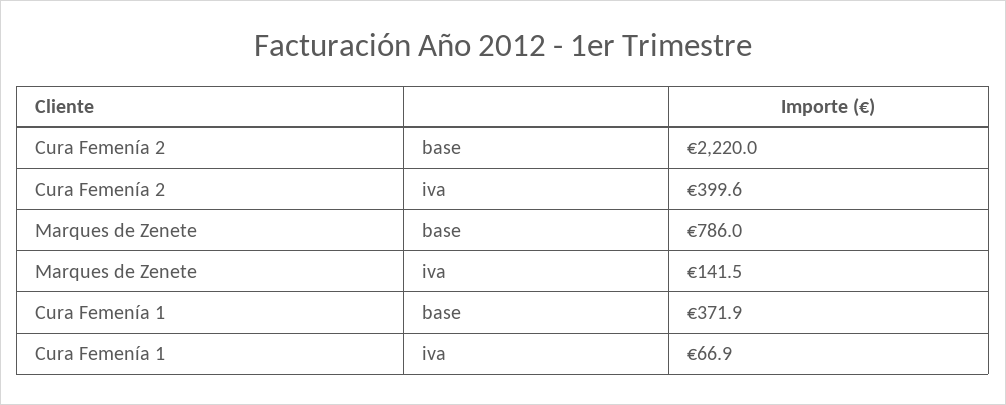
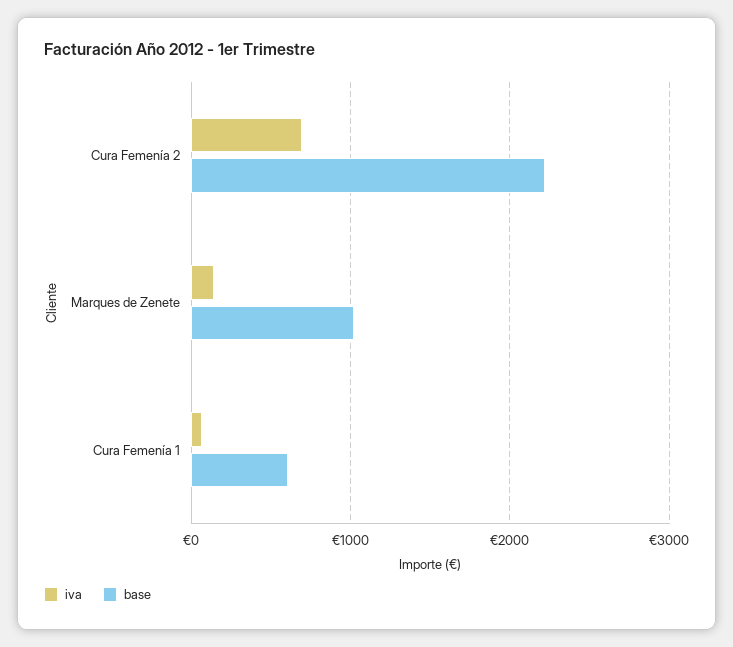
  {
    "base": {
      "Cura Femenía 2": 2220,
-     "Marques de Zenete": 786,
+     "Marques de Zenete": 1000,
-     "Cura Femenía 1": 371.9
+     "Cura Femenía 1": 600
    },
    "iva": {
-     "Cura Femenía 2": 399.6,
+     "Cura Femenía 2": 700,
      "Marques de Zenete": 141.5,
      "Cura Femenía 1": 66.9
    }
  }

